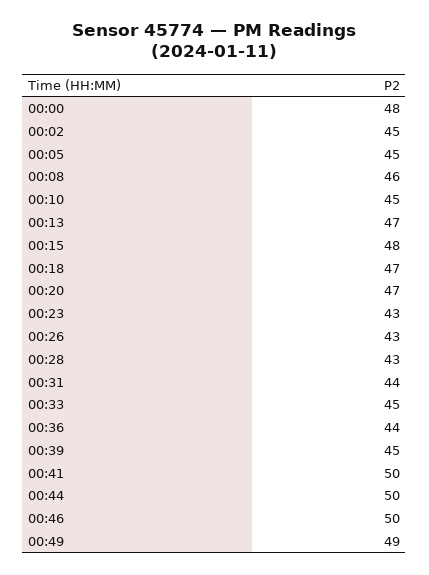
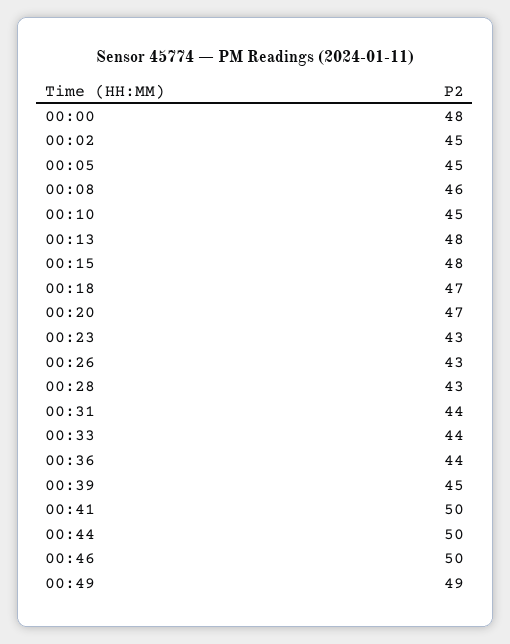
  {
    "00:00": 48,
    "00:02": 45,
    "00:05": 45,
    "00:08": 46,
    "00:10": 45,
-   "00:13": 47,
+   "00:13": 48,
    "00:15": 48,
    "00:18": 47,
    "00:20": 47,
    "00:23": 43,
    "00:26": 43,
    "00:28": 43,
    "00:31": 44,
-   "00:33": 45,
+   "00:33": 44,
    "00:36": 44,
    "00:39": 45,
    "00:41": 50,
    "00:44": 50,
    "00:46": 50,
    "00:49": 49
  }

